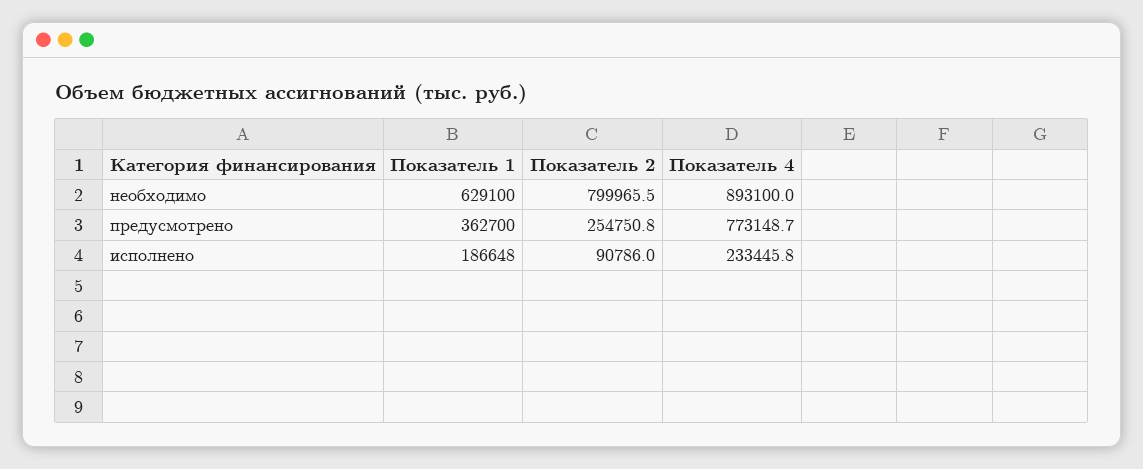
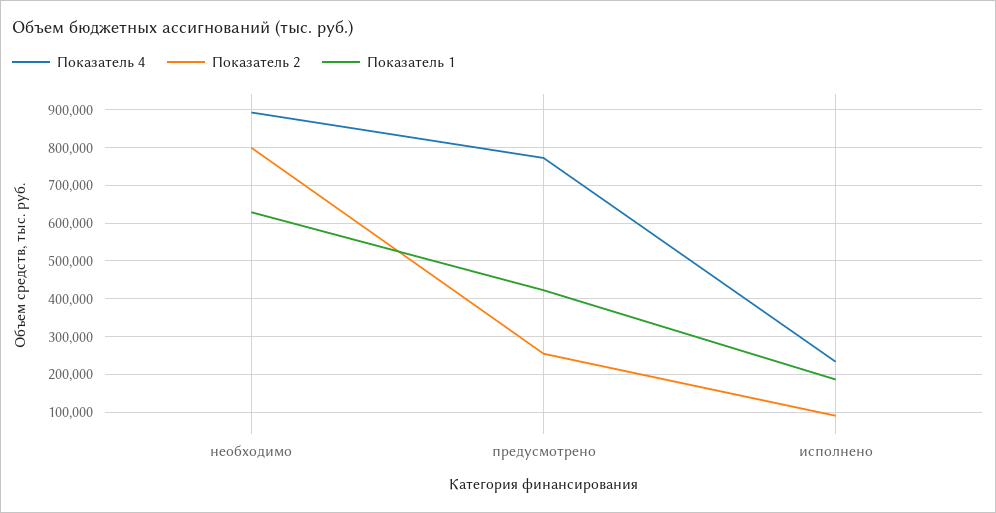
  {
    "Показатель 1": {
      "необходимо": 629100,
-     "предусмотрено": 362700,
+     "предусмотрено": 420000,
      "исполнено": 186648
    },
    "Показатель 2": {
      "необходимо": 799965.5,
      "предусмотрено": 254750.8,
      "исполнено": 90786
    },
    "Показатель 4": {
      "необходимо": 893100,
      "предусмотрено": 773148.7,
      "исполнено": 233445.8
    }
  }

